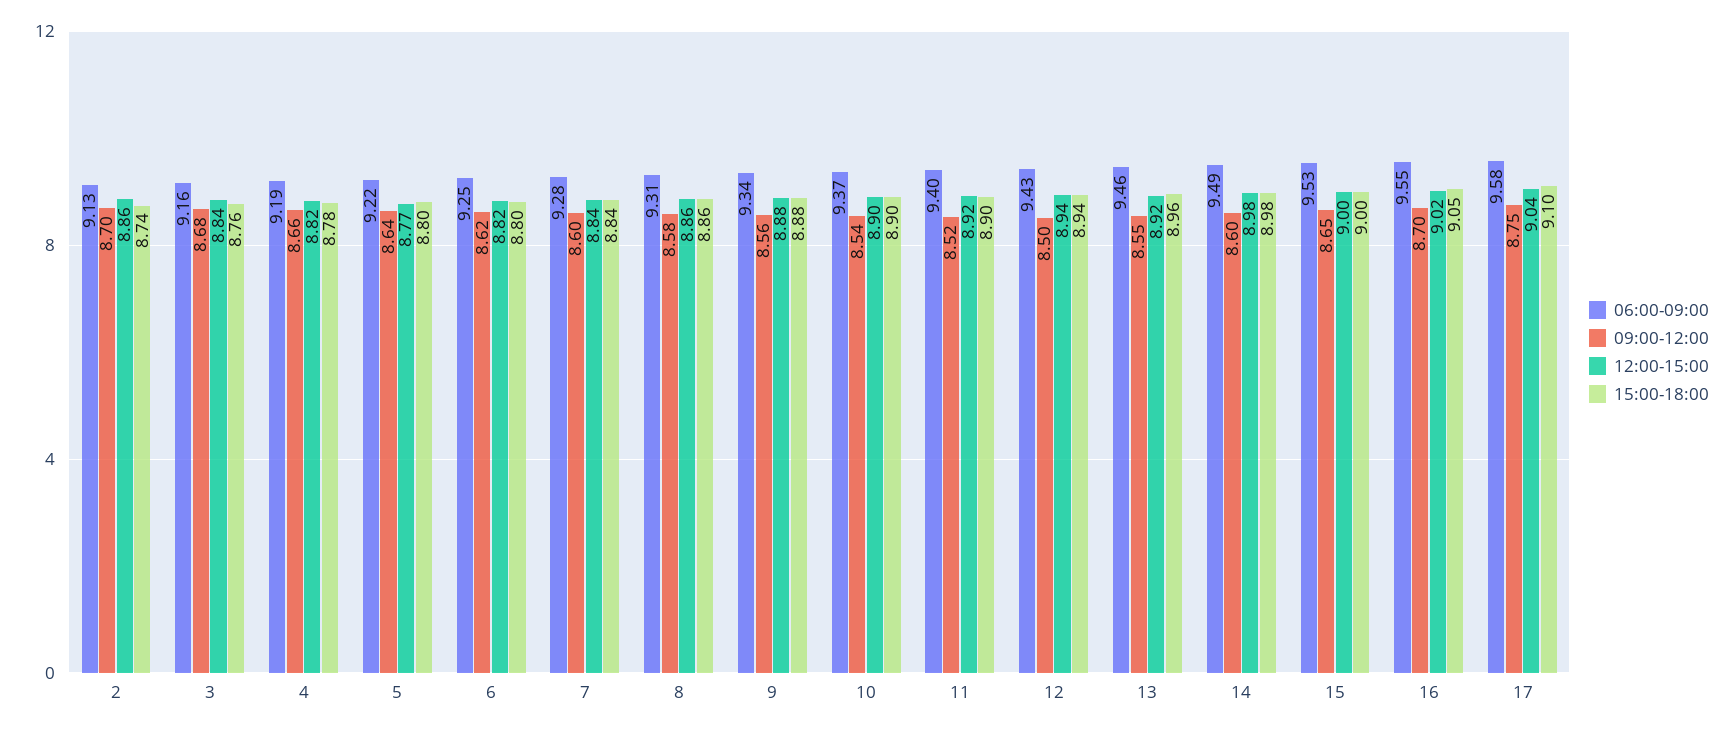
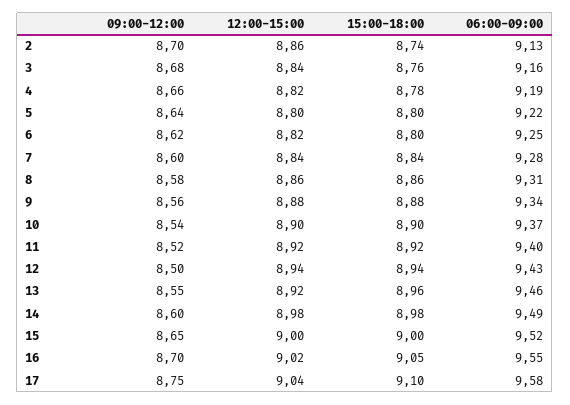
  {
    "06:00-09:00": {
      "2": 9.13,
      "3": 9.16,
      "4": 9.19,
      "5": 9.22,
      "6": 9.25,
      "7": 9.28,
      "8": 9.31,
      "9": 9.34,
      "10": 9.37,
      "11": 9.4,
      "12": 9.43,
      "13": 9.46,
      "14": 9.49,
-     "15": 9.53,
+     "15": 9.52,
      "16": 9.55,
      "17": 9.58
    },
    "09:00-12:00": {
      "2": 8.7,
      "3": 8.68,
      "4": 8.66,
      "5": 8.64,
      "6": 8.62,
      "7": 8.6,
      "8": 8.58,
      "9": 8.56,
      "10": 8.54,
      "11": 8.52,
      "12": 8.5,
      "13": 8.55,
      "14": 8.6,
      "15": 8.65,
      "16": 8.7,
      "17": 8.75
    },
    "12:00-15:00": {
      "2": 8.86,
      "3": 8.84,
      "4": 8.82,
-     "5": 8.77,
+     "5": 8.8,
      "6": 8.82,
      "7": 8.84,
      "8": 8.86,
      "9": 8.88,
      "10": 8.9,
      "11": 8.92,
      "12": 8.94,
      "13": 8.92,
      "14": 8.98,
      "15": 9,
      "16": 9.02,
      "17": 9.04
    },
    "15:00-18:00": {
      "2": 8.74,
      "3": 8.76,
      "4": 8.78,
      "5": 8.8,
      "6": 8.8,
      "7": 8.84,
      "8": 8.86,
      "9": 8.88,
      "10": 8.9,
-     "11": 8.9,
+     "11": 8.92,
      "12": 8.94,
      "13": 8.96,
      "14": 8.98,
      "15": 9,
      "16": 9.05,
      "17": 9.1
    }
  }

